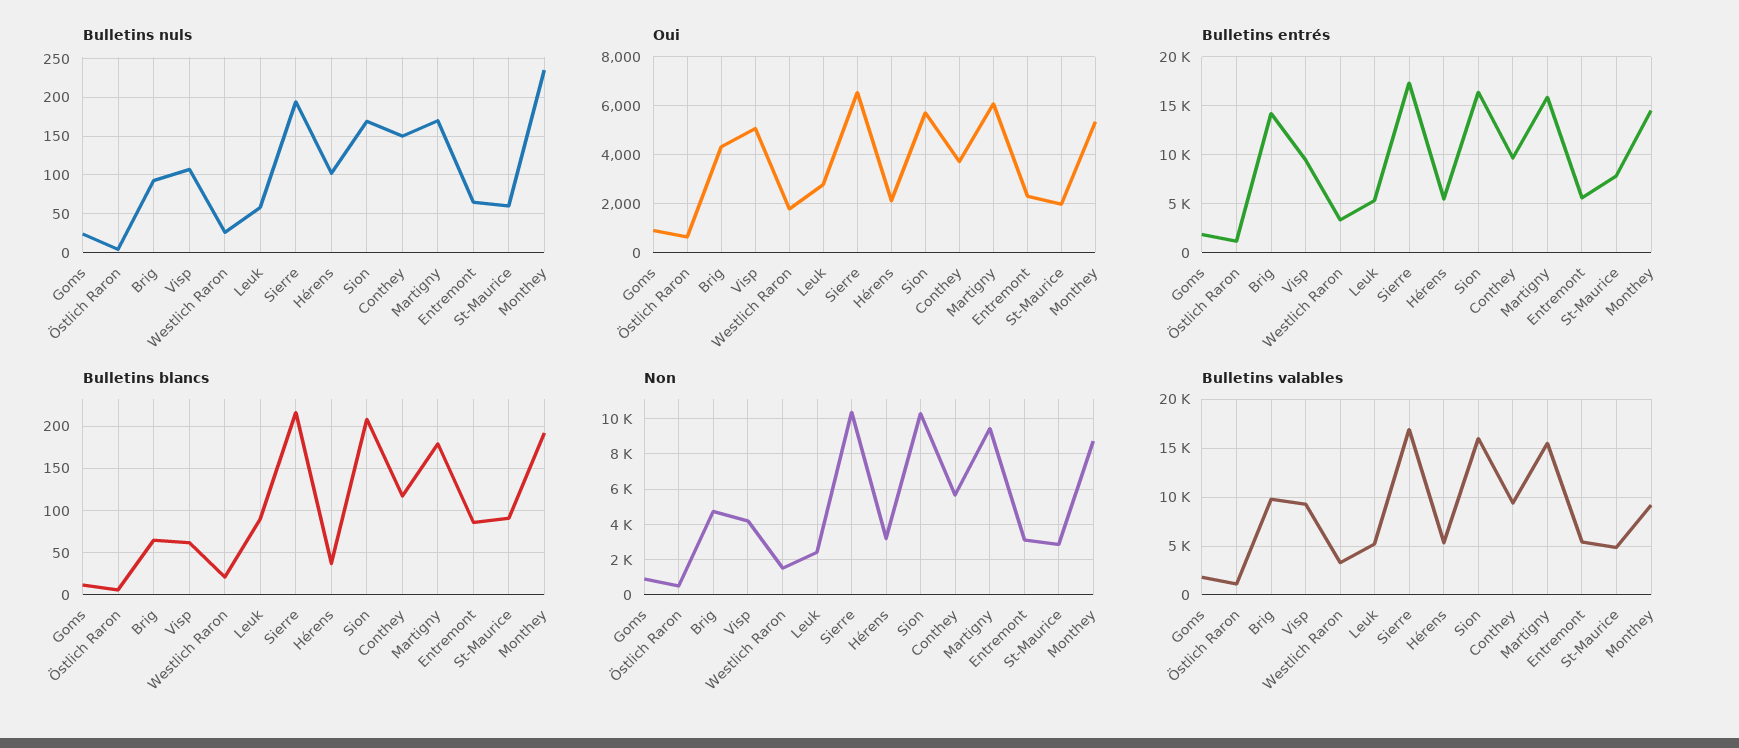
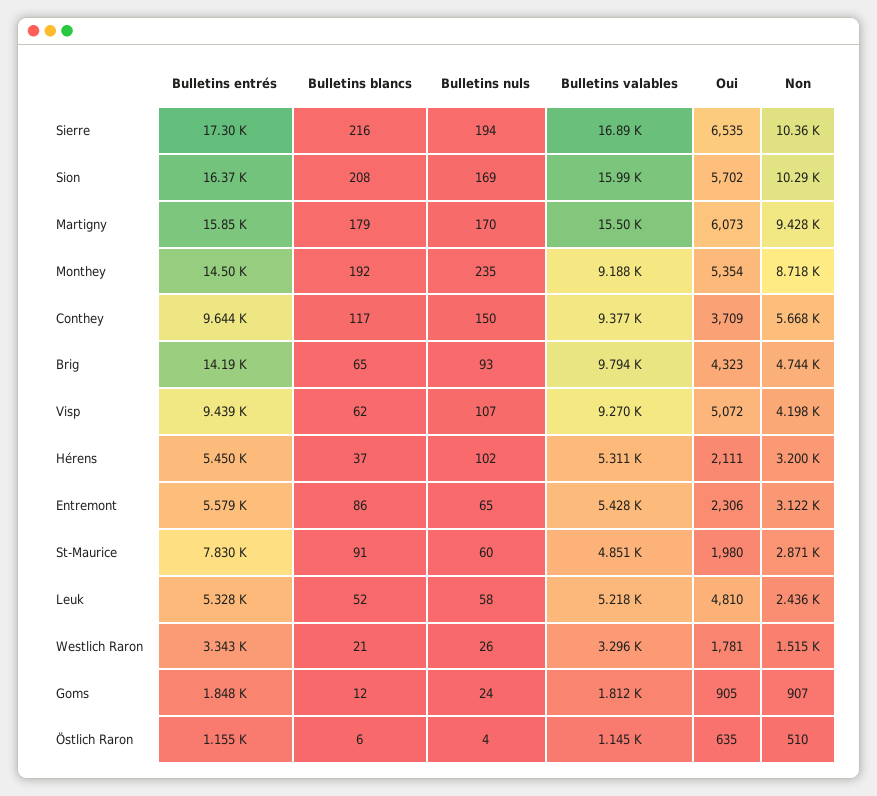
  {
    "Bulletins nuls": {
      "Goms": 24,
      "Östlich Raron": 4,
      "Brig": 93,
      "Visp": 107,
      "Westlich Raron": 26,
      "Leuk": 58,
      "Sierre": 194,
      "Hérens": 102,
      "Sion": 169,
      "Conthey": 150,
      "Martigny": 170,
      "Entremont": 65,
      "St-Maurice": 60,
      "Monthey": 235
    },
    "Oui": {
      "Goms": 905,
      "Östlich Raron": 635,
      "Brig": 4323,
      "Visp": 5072,
      "Westlich Raron": 1781,
-     "Leuk": 2750,
+     "Leuk": 4810,
      "Sierre": 6535,
      "Hérens": 2111,
      "Sion": 5702,
      "Conthey": 3709,
      "Martigny": 6073,
      "Entremont": 2306,
      "St-Maurice": 1980,
      "Monthey": 5354
    },
    "Bulletins entrés": {
      "Goms": 1848,
      "Östlich Raron": 1155,
      "Brig": 14190,
      "Visp": 9439,
      "Westlich Raron": 3343,
      "Leuk": 5328,
      "Sierre": 17300,
      "Hérens": 5450,
      "Sion": 16370,
      "Conthey": 9644,
      "Martigny": 15850,
      "Entremont": 5579,
      "St-Maurice": 7830,
      "Monthey": 14500
    },
    "Bulletins blancs": {
      "Goms": 12,
      "Östlich Raron": 6,
      "Brig": 65,
      "Visp": 62,
      "Westlich Raron": 21,
-     "Leuk": 90,
+     "Leuk": 52,
      "Sierre": 216,
      "Hérens": 37,
      "Sion": 208,
      "Conthey": 117,
      "Martigny": 179,
      "Entremont": 86,
      "St-Maurice": 91,
      "Monthey": 192
    },
    "Non": {
      "Goms": 907,
      "Östlich Raron": 510,
      "Brig": 4744,
      "Visp": 4198,
      "Westlich Raron": 1515,
      "Leuk": 2436,
      "Sierre": 10360,
      "Hérens": 3200,
      "Sion": 10290,
      "Conthey": 5668,
      "Martigny": 9428,
      "Entremont": 3122,
      "St-Maurice": 2871,
      "Monthey": 8718
    },
    "Bulletins valables": {
      "Goms": 1812,
      "Östlich Raron": 1145,
      "Brig": 9794,
      "Visp": 9270,
      "Westlich Raron": 3296,
      "Leuk": 5218,
      "Sierre": 16890,
      "Hérens": 5311,
      "Sion": 15990,
      "Conthey": 9377,
      "Martigny": 15500,
      "Entremont": 5428,
      "St-Maurice": 4851,
      "Monthey": 9188
    }
  }

